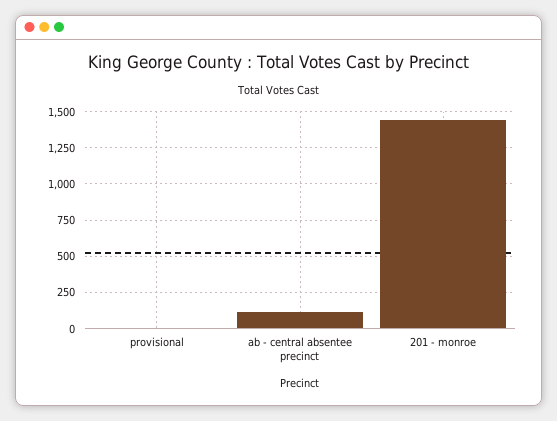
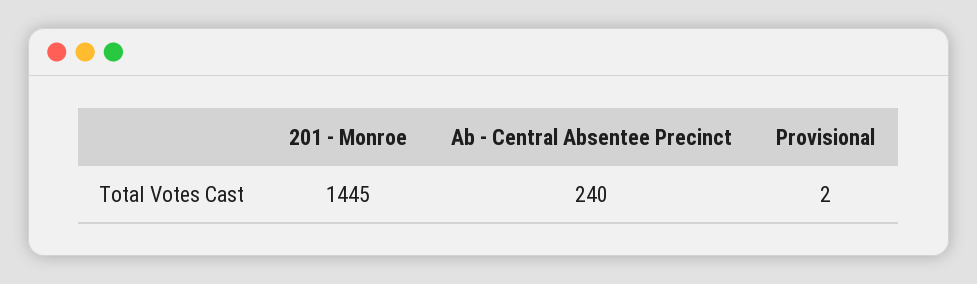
  {
    "provisional": 2,
-   "ab - central absentee precinct": 100,
+   "ab - central absentee precinct": 240,
    "201 - monroe": 1445
  }

